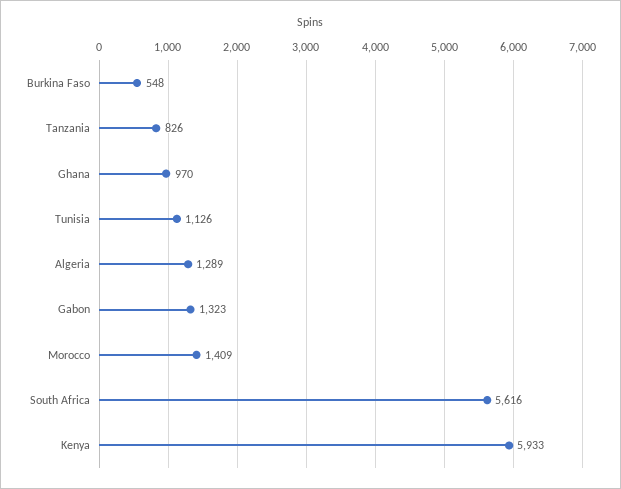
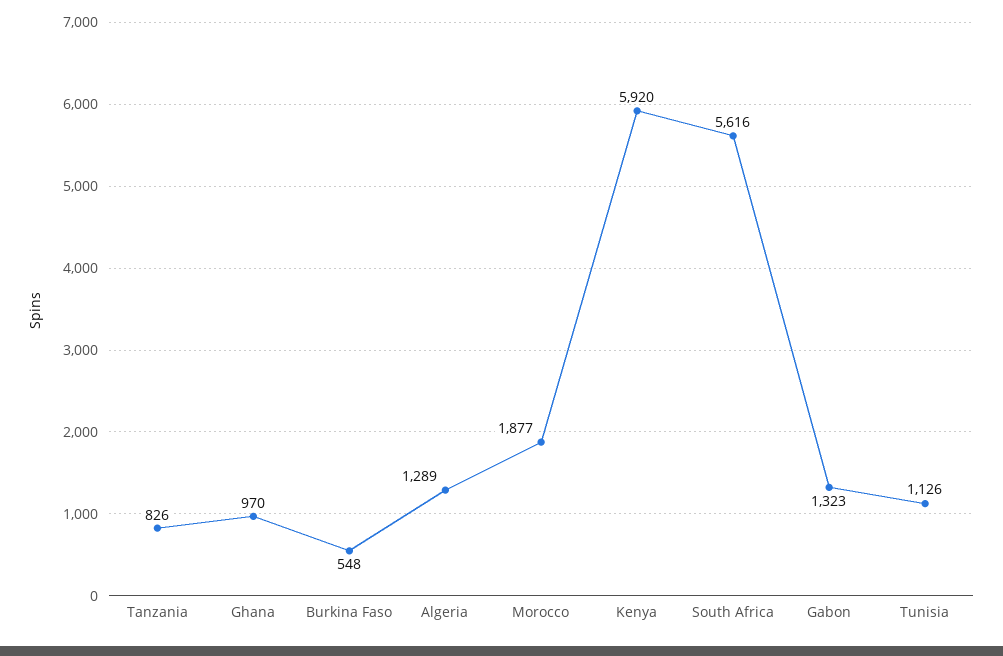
  {
    "Burkina Faso": 548,
    "Tanzania": 826,
    "Ghana": 970,
    "Tunisia": 1126,
    "Algeria": 1289,
    "Gabon": 1323,
-   "Morocco": 1409,
+   "Morocco": 1877,
    "South Africa": 5616,
-   "Kenya": 5933
+   "Kenya": 5920
  }

